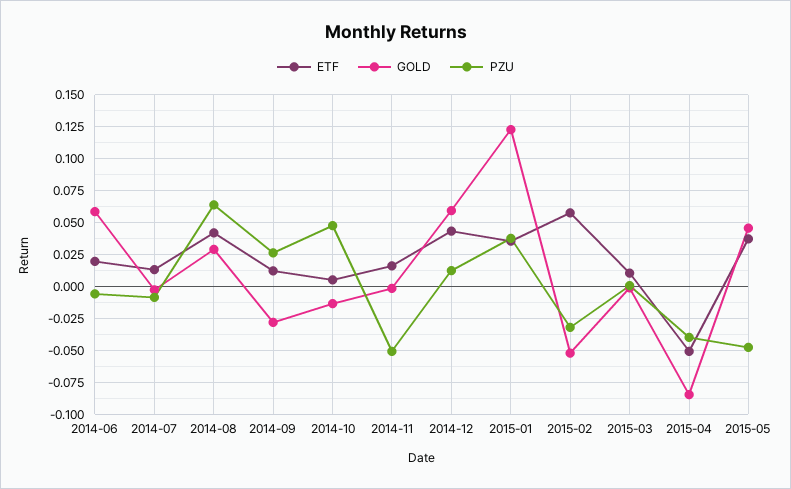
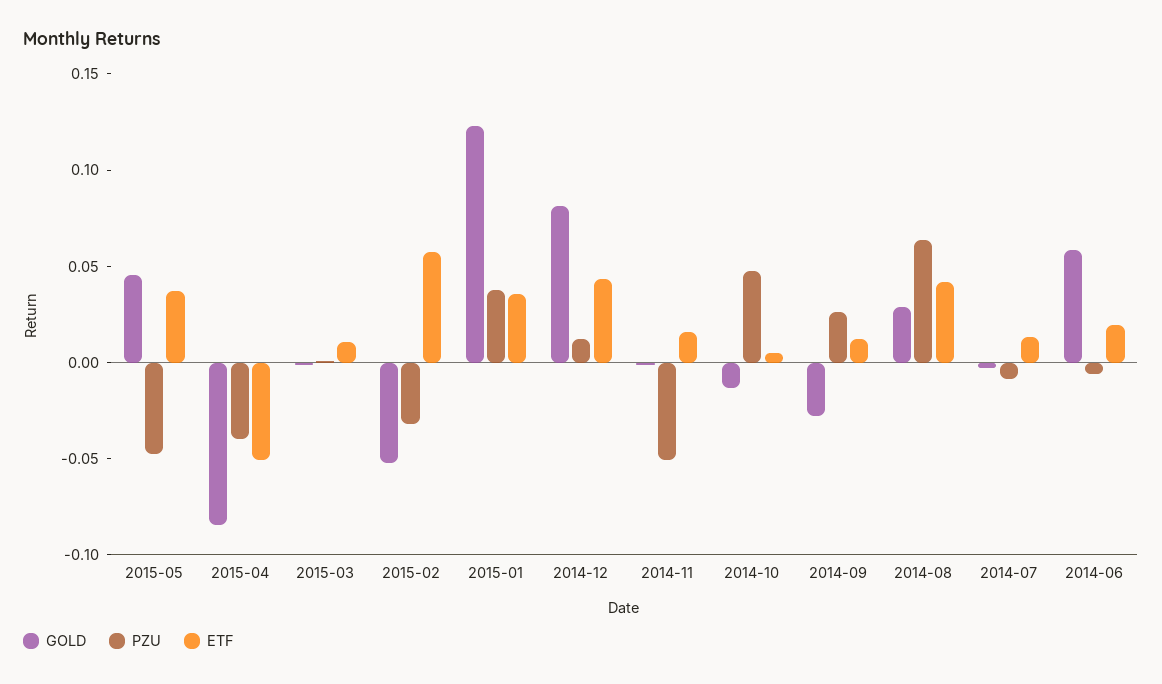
  {
    "ETF": {
      "2014-06": 0.02,
      "2014-07": 0.015,
      "2014-08": 0.04,
      "2014-09": 0.01,
      "2014-10": 0.005,
      "2014-11": 0.015,
      "2014-12": 0.045,
      "2015-01": 0.035,
      "2015-02": 0.06,
      "2015-03": 0.01,
      "2015-04": -0.05,
      "2015-05": 0.035
    },
    "GOLD": {
      "2014-06": 0.06,
      "2014-07": -0.005,
      "2014-08": 0.03,
      "2014-09": -0.03,
      "2014-10": -0.015,
      "2014-11": 0,
-     "2014-12": 0.06,
+     "2014-12": 0.08,
      "2015-01": 0.125,
      "2015-02": -0.05,
      "2015-03": 0,
      "2015-04": -0.085,
      "2015-05": 0.045
    },
    "PZU": {
      "2014-06": -0.005,
      "2014-07": -0.01,
      "2014-08": 0.065,
      "2014-09": 0.025,
      "2014-10": 0.05,
      "2014-11": -0.05,
      "2014-12": 0.01,
      "2015-01": 0.04,
      "2015-02": -0.03,
      "2015-03": 0,
      "2015-04": -0.04,
      "2015-05": -0.05
    }
  }

